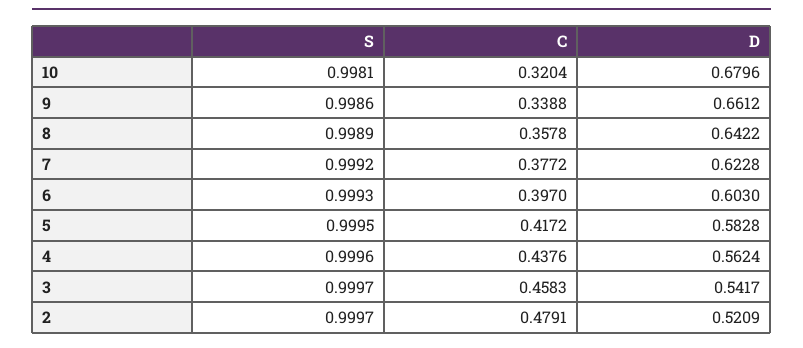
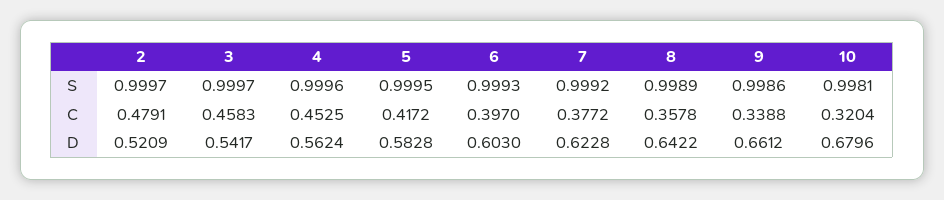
  {
    "S": {
      "10": 0.9981,
      "9": 0.9986,
      "8": 0.9989,
      "7": 0.9992,
      "6": 0.9993,
      "5": 0.9995,
      "4": 0.9996,
      "3": 0.9997,
      "2": 0.9997
    },
    "C": {
      "10": 0.3204,
      "9": 0.3388,
      "8": 0.3578,
      "7": 0.3772,
      "6": 0.397,
      "5": 0.4172,
-     "4": 0.4376,
+     "4": 0.4525,
      "3": 0.4583,
      "2": 0.4791
    },
    "D": {
      "10": 0.6796,
      "9": 0.6612,
      "8": 0.6422,
      "7": 0.6228,
      "6": 0.603,
      "5": 0.5828,
      "4": 0.5624,
      "3": 0.5417,
      "2": 0.5209
    }
  }

